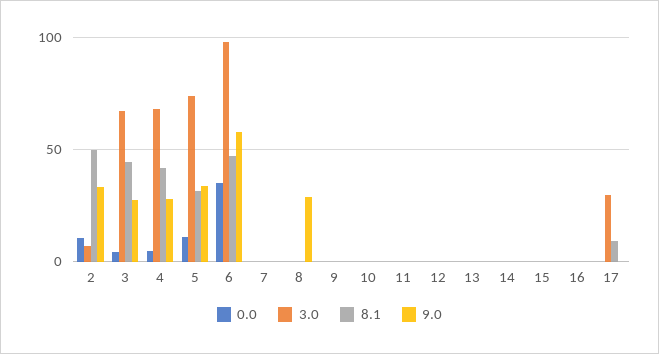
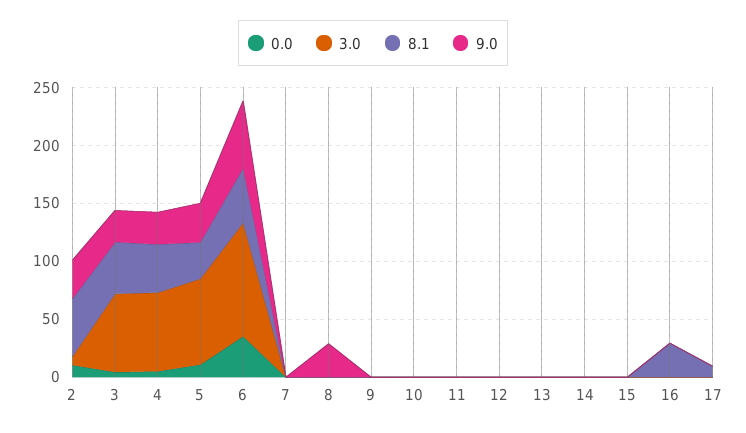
  {
    "0.0": {
      "2": 10,
      "3": 5,
      "4": 5,
      "5": 10,
      "6": 35,
      "7": 0,
      "8": 0,
      "9": 0,
      "10": 0,
      "11": 0,
      "12": 0,
      "13": 0,
      "14": 0,
      "15": 0,
      "16": 0,
      "17": 0
    },
    "3.0": {
      "2": 5,
      "3": 65,
      "4": 70,
      "5": 75,
      "6": 100,
      "7": 0,
      "8": 0,
      "9": 0,
      "10": 0,
      "11": 0,
      "12": 0,
      "13": 0,
      "14": 0,
      "15": 0,
      "16": 0,
-     "17": 30
+     "17": 0
    },
    "8.1": {
      "2": 50,
      "3": 45,
      "4": 40,
      "5": 30,
      "6": 45,
      "7": 0,
      "8": 0,
      "9": 0,
      "10": 0,
      "11": 0,
      "12": 0,
      "13": 0,
      "14": 0,
      "15": 0,
-     "16": 0,
+     "16": 30,
      "17": 10
    },
    "9.0": {
      "2": 35,
      "3": 25,
      "4": 30,
      "5": 35,
      "6": 60,
      "7": 0,
      "8": 30,
      "9": 0,
      "10": 0,
      "11": 0,
      "12": 0,
      "13": 0,
      "14": 0,
      "15": 0,
      "16": 0,
      "17": 0
    }
  }

